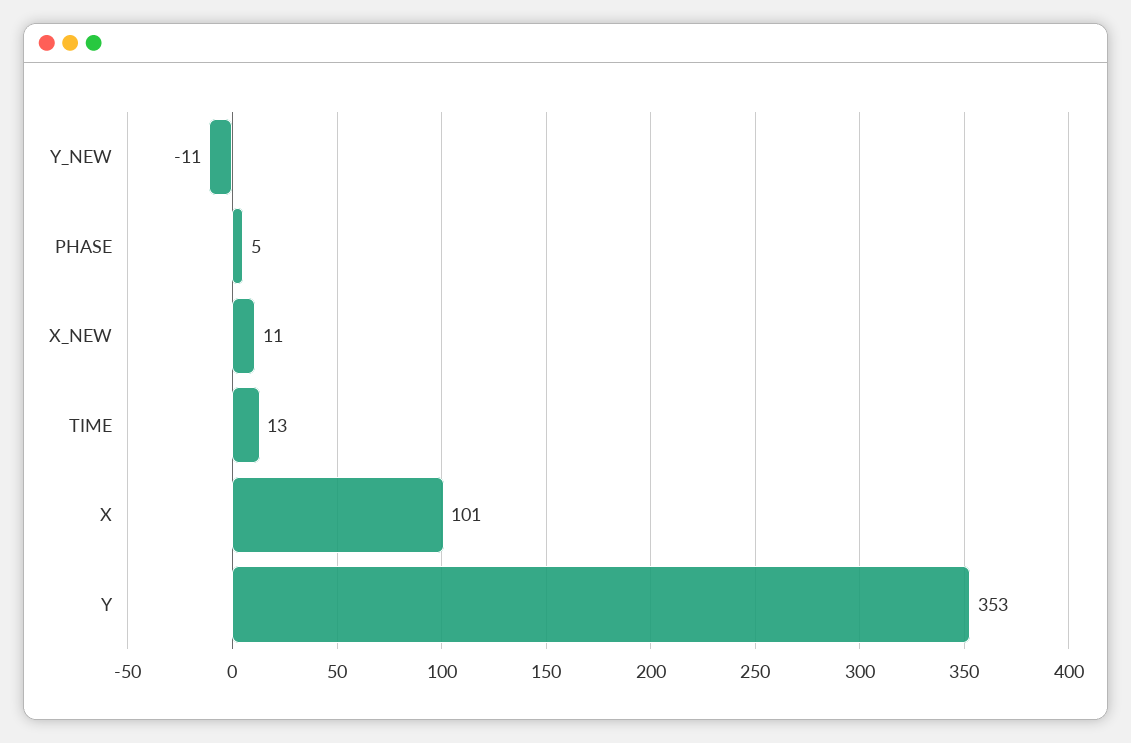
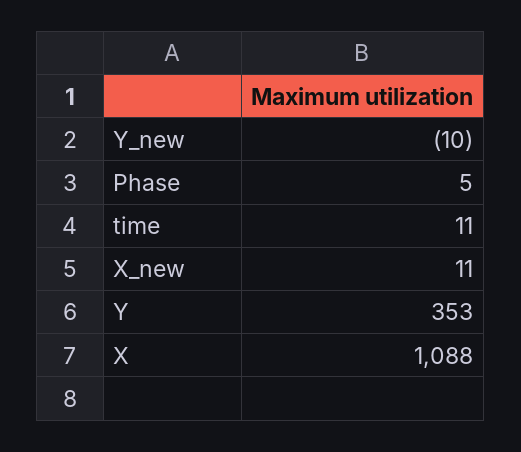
  {
-   "Y_NEW": -11,
+   "Y_NEW": -10,
    "PHASE": 5,
    "X_NEW": 11,
-   "TIME": 13,
+   "TIME": 11,
-   "X": 101,
+   "X": 1088,
    "Y": 353
  }

